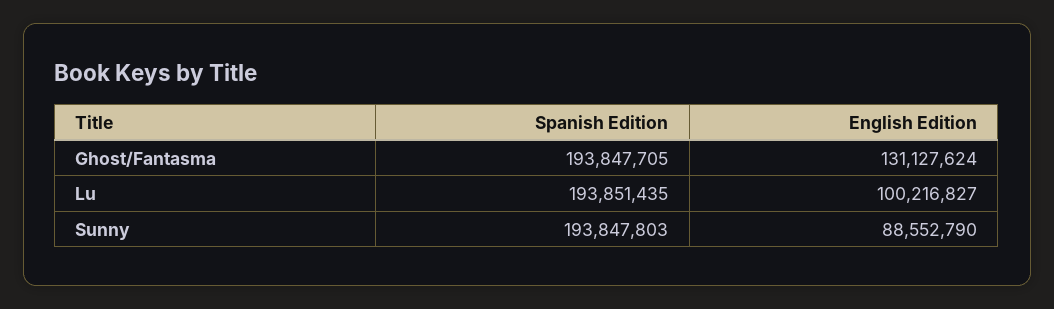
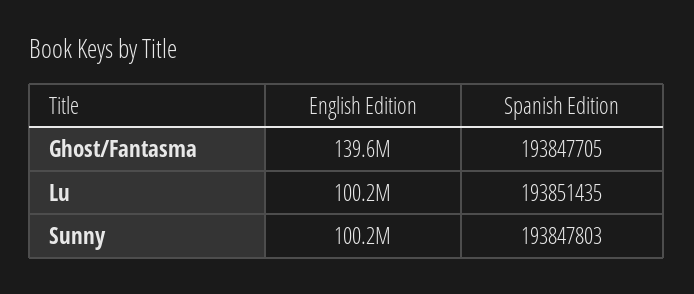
  {
    "Spanish Edition": {
      "Ghost/Fantasma": 193847705,
      "Lu": 193851435,
      "Sunny": 193847803
    },
    "English Edition": {
-     "Ghost/Fantasma": 131127624,
+     "Ghost/Fantasma": 139600000,
      "Lu": 100216827,
-     "Sunny": 88552790
+     "Sunny": 100200000
    }
  }

